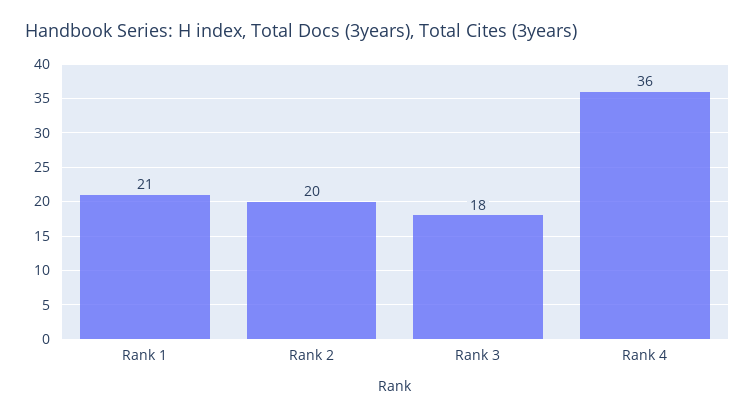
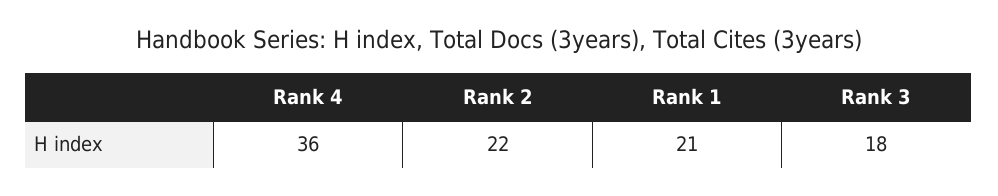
  {
    "Rank 1": 21,
-   "Rank 2": 20,
+   "Rank 2": 22,
    "Rank 3": 18,
    "Rank 4": 36
  }

